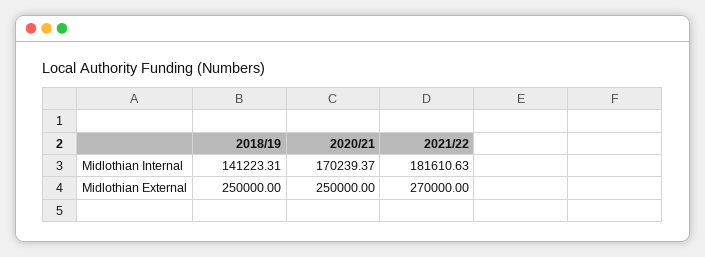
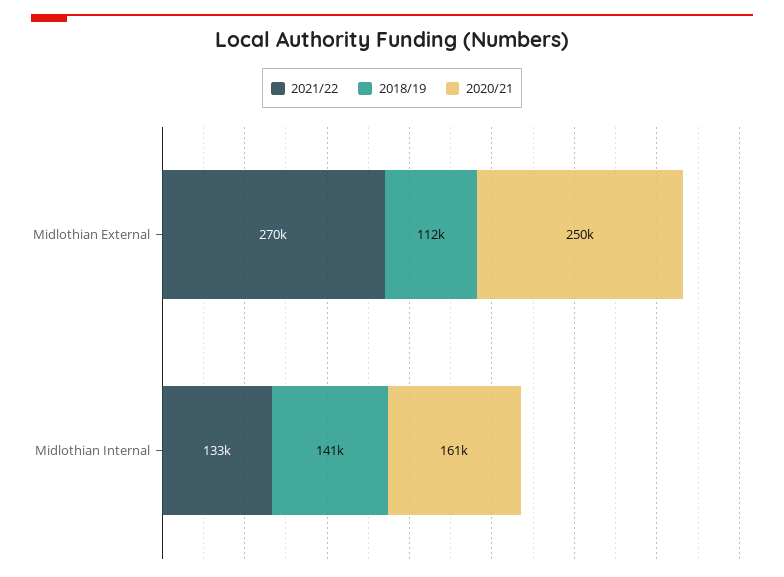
  {
    "2018/19": {
      "Midlothian Internal": 141223.31,
-     "Midlothian External": 250000
+     "Midlothian External": 112000
    },
    "2020/21": {
-     "Midlothian Internal": 170239.37,
+     "Midlothian Internal": 161000,
      "Midlothian External": 250000
    },
    "2021/22": {
-     "Midlothian Internal": 181610.63,
+     "Midlothian Internal": 133000,
      "Midlothian External": 270000
    }
  }

